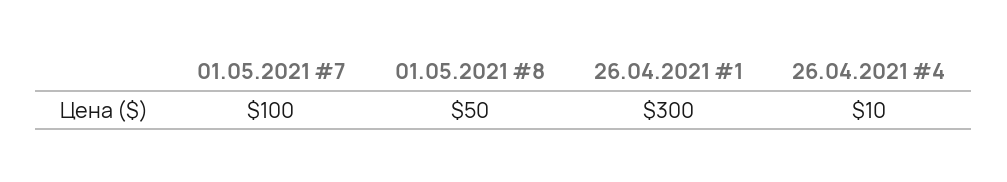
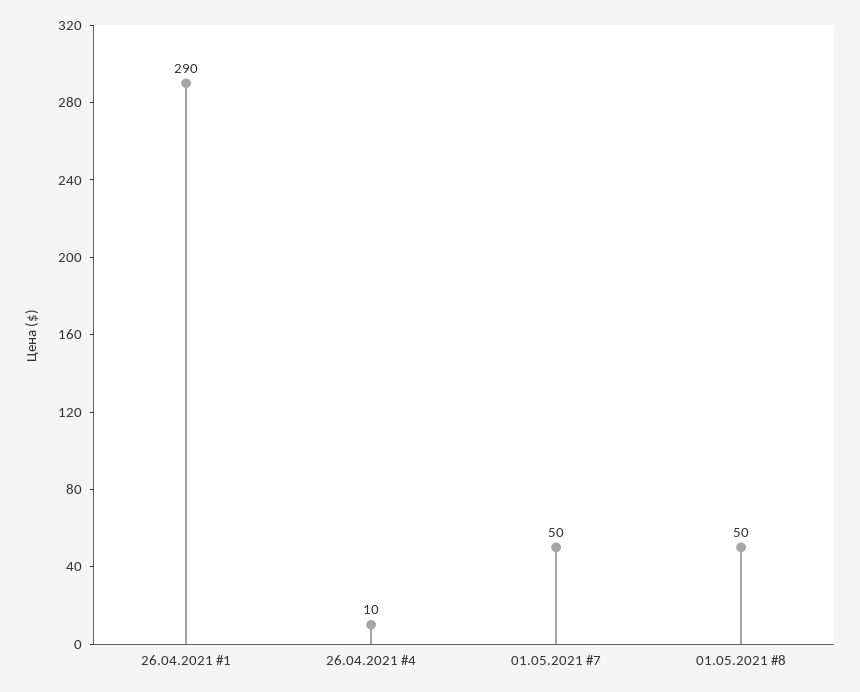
  {
-   "01.05.2021 #7": 100,
+   "01.05.2021 #7": 50,
    "01.05.2021 #8": 50,
-   "26.04.2021 #1": 300,
+   "26.04.2021 #1": 290,
    "26.04.2021 #4": 10
  }

